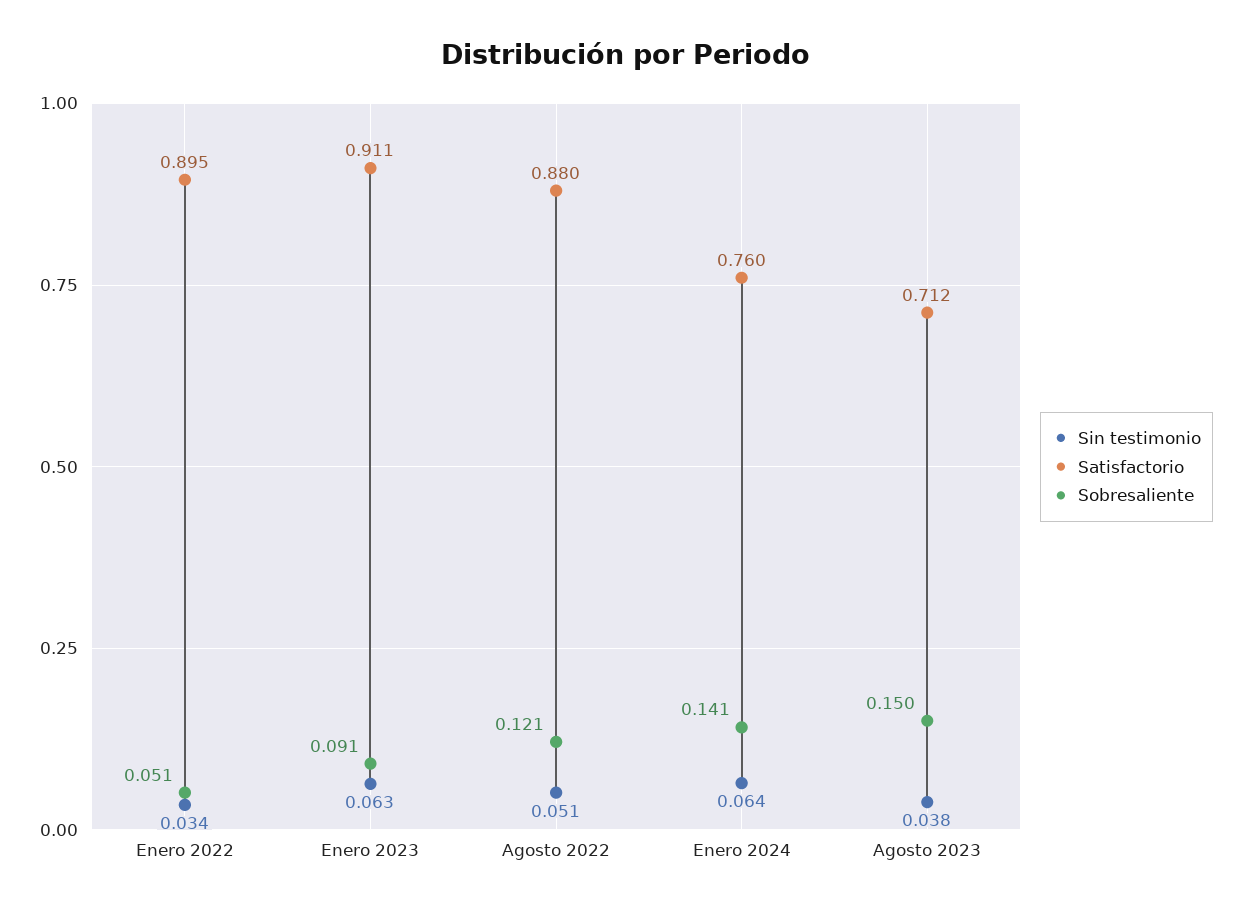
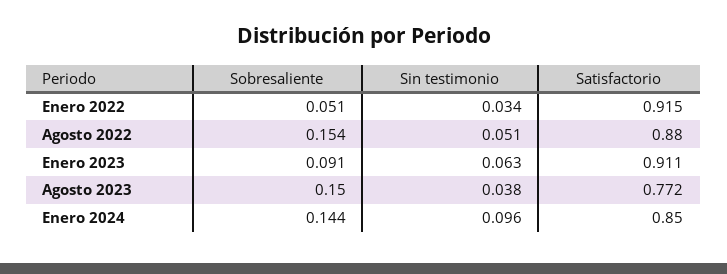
  {
    "Sin testimonio": {
      "Enero 2022": 0.034,
      "Enero 2023": 0.063,
      "Agosto 2022": 0.051,
-     "Enero 2024": 0.064,
+     "Enero 2024": 0.096,
      "Agosto 2023": 0.038
    },
    "Satisfactorio": {
-     "Enero 2022": 0.895,
+     "Enero 2022": 0.915,
      "Enero 2023": 0.911,
      "Agosto 2022": 0.88,
-     "Enero 2024": 0.76,
+     "Enero 2024": 0.85,
-     "Agosto 2023": 0.712
+     "Agosto 2023": 0.772
    },
    "Sobresaliente": {
      "Enero 2022": 0.051,
      "Enero 2023": 0.091,
-     "Agosto 2022": 0.121,
+     "Agosto 2022": 0.154,
-     "Enero 2024": 0.141,
+     "Enero 2024": 0.144,
      "Agosto 2023": 0.15
    }
  }

